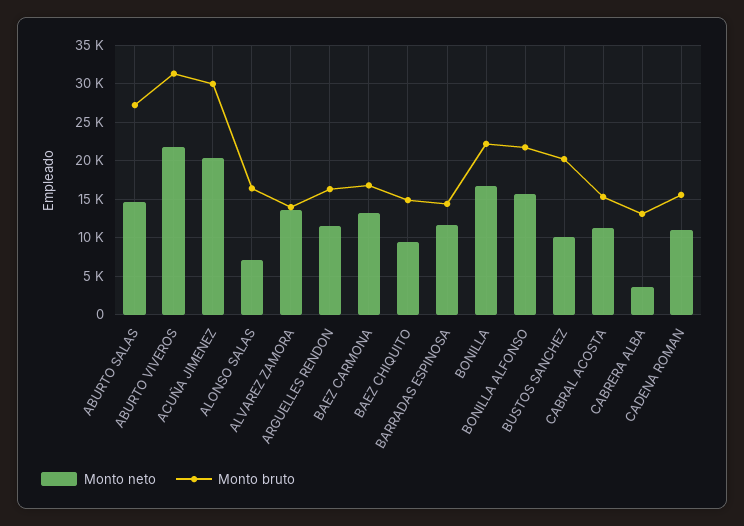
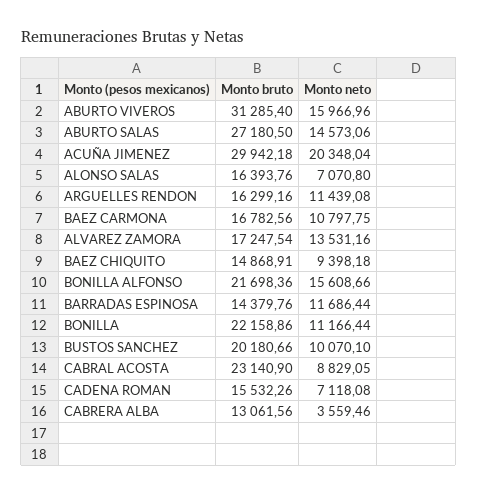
  {
    "Monto neto": {
      "ABURTO SALAS": 14573.06,
-     "ABURTO VIVEROS": 22000,
+     "ABURTO VIVEROS": 15966.96,
      "ACUÑA JIMENEZ": 20348.04,
      "ALONSO SALAS": 7070.8,
      "ALVAREZ ZAMORA": 13531.16,
      "ARGUELLES RENDON": 11439.08,
-     "BAEZ CARMONA": 13000,
+     "BAEZ CARMONA": 10797.75,
      "BAEZ CHIQUITO": 9398.18,
      "BARRADAS ESPINOSA": 11686.44,
-     "BONILLA": 17000,
+     "BONILLA": 11166.44,
      "BONILLA ALFONSO": 15608.66,
      "BUSTOS SANCHEZ": 10070.1,
-     "CABRAL ACOSTA": 11000,
+     "CABRAL ACOSTA": 8829.05,
      "CABRERA ALBA": 3559.46,
-     "CADENA ROMAN": 11000
+     "CADENA ROMAN": 7118.08
    },
    "Monto bruto": {
      "ABURTO SALAS": 27180.5,
      "ABURTO VIVEROS": 31285.4,
      "ACUÑA JIMENEZ": 29942.18,
      "ALONSO SALAS": 16393.76,
-     "ALVAREZ ZAMORA": 14000,
+     "ALVAREZ ZAMORA": 17247.54,
      "ARGUELLES RENDON": 16299.16,
      "BAEZ CARMONA": 16782.56,
      "BAEZ CHIQUITO": 14868.91,
      "BARRADAS ESPINOSA": 14379.76,
      "BONILLA": 22158.86,
      "BONILLA ALFONSO": 21698.36,
      "BUSTOS SANCHEZ": 20180.66,
-     "CABRAL ACOSTA": 15000,
+     "CABRAL ACOSTA": 23140.9,
      "CABRERA ALBA": 13061.56,
      "CADENA ROMAN": 15532.26
    }
  }

